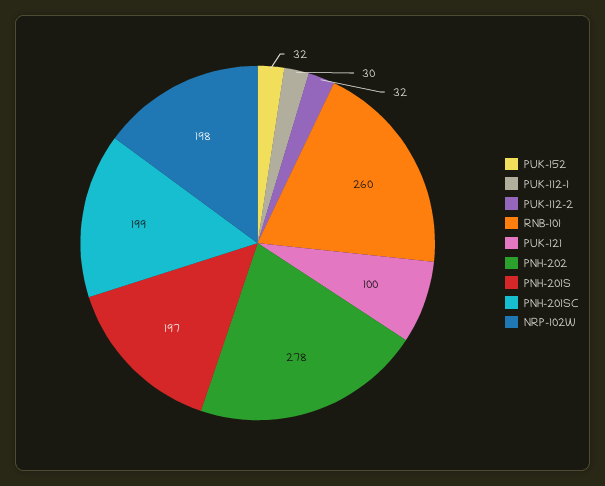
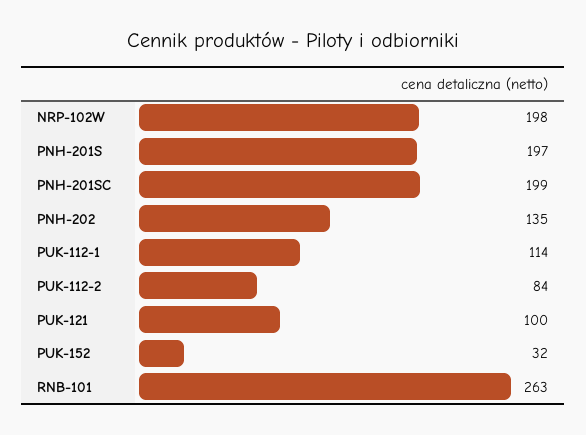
  {
    "PUK-152": 32,
-   "PUK-112-1": 30,
+   "PUK-112-1": 114,
-   "PUK-112-2": 32,
+   "PUK-112-2": 84,
-   "RNB-101": 260,
+   "RNB-101": 263,
    "PUK-121": 100,
-   "PNH-202": 278,
+   "PNH-202": 135,
    "PNH-201S": 197,
    "PNH-201SC": 199,
    "NRP-102W": 198
  }

